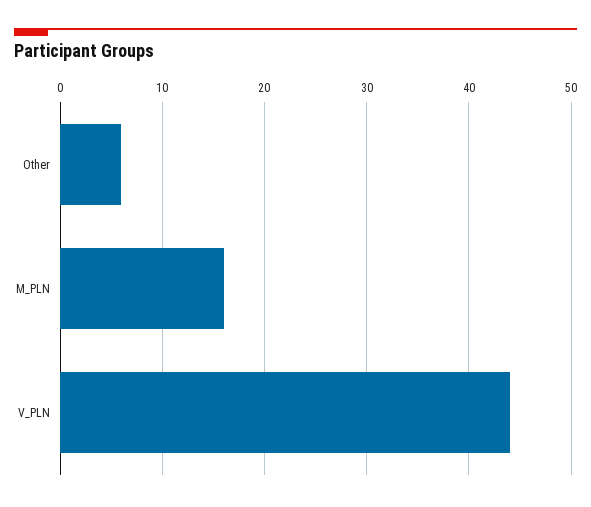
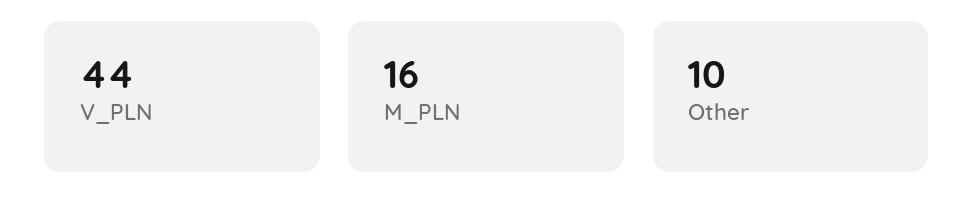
  {
-   "Other": 6,
+   "Other": 10,
    "M_PLN": 16,
    "V_PLN": 44
  }

